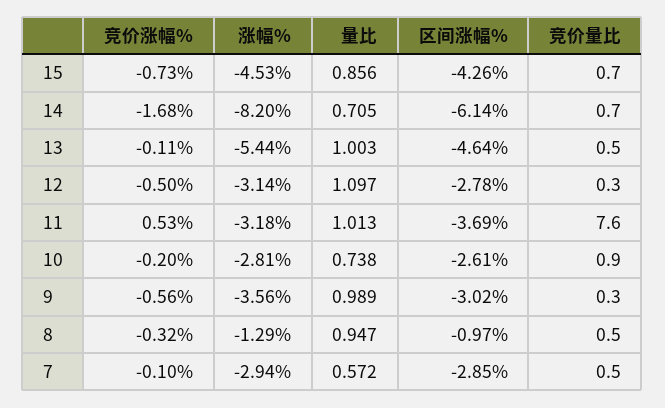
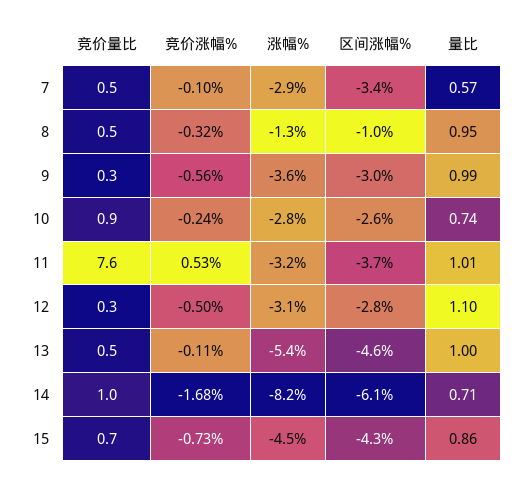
  {
    "竞价涨幅%": {
      "15": -0.73,
      "14": -1.68,
      "13": -0.11,
      "12": -0.5,
      "11": 0.53,
-     "10": -0.2,
+     "10": -0.24,
      "9": -0.56,
      "8": -0.32,
      "7": -0.1
    },
    "涨幅%": {
      "15": -4.53,
      "14": -8.2,
      "13": -5.44,
      "12": -3.14,
      "11": -3.18,
      "10": -2.81,
      "9": -3.56,
      "8": -1.29,
      "7": -2.94
    },
    "量比": {
      "15": 0.856,
      "14": 0.705,
      "13": 1.003,
      "12": 1.097,
      "11": 1.013,
      "10": 0.738,
      "9": 0.989,
      "8": 0.947,
      "7": 0.572
    },
    "区间涨幅%": {
      "15": -4.26,
      "14": -6.14,
      "13": -4.64,
      "12": -2.78,
      "11": -3.69,
      "10": -2.61,
      "9": -3.02,
      "8": -0.97,
-     "7": -2.85
+     "7": -3.4
    },
    "竞价量比": {
      "15": 0.7,
-     "14": 0.7,
+     "14": 1,
      "13": 0.5,
      "12": 0.3,
      "11": 7.6,
      "10": 0.9,
      "9": 0.3,
      "8": 0.5,
      "7": 0.5
    }
  }

